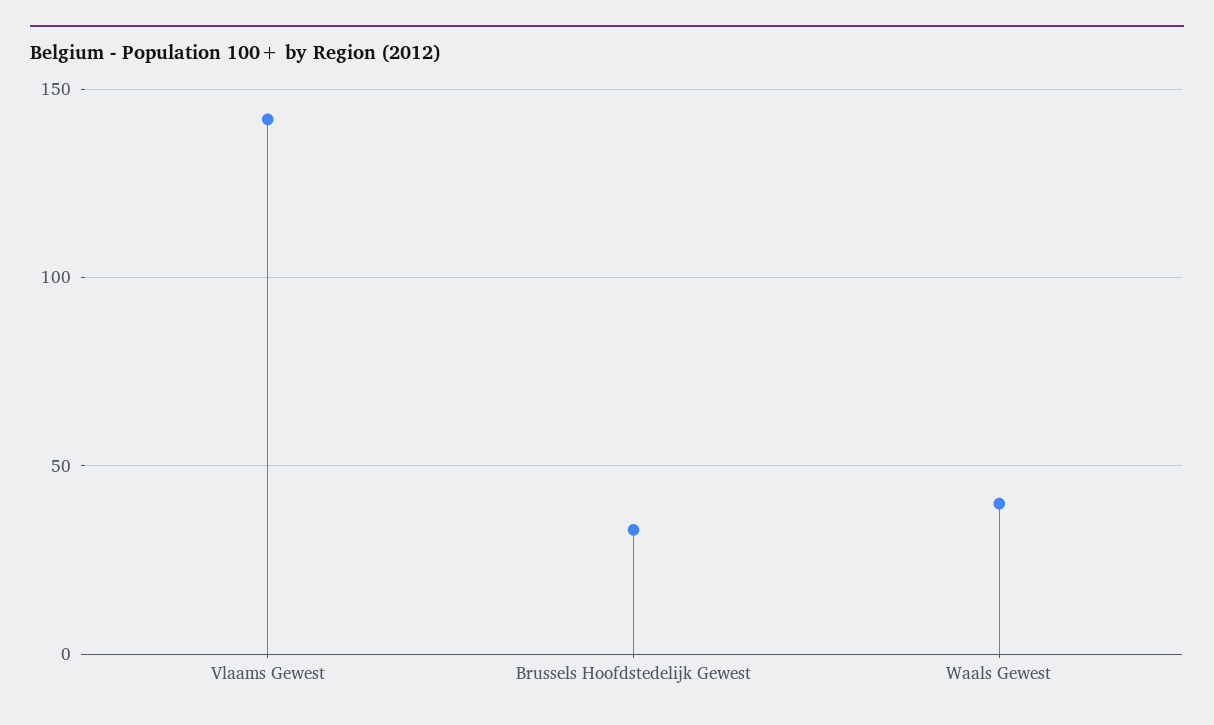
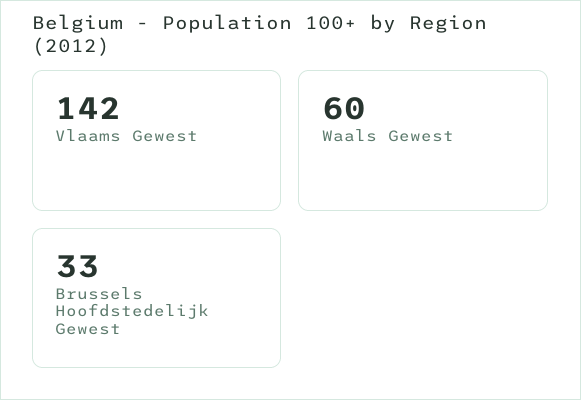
  {
    "Vlaams Gewest": 142,
    "Brussels Hoofdstedelijk Gewest": 33,
-   "Waals Gewest": 40
+   "Waals Gewest": 60
  }

